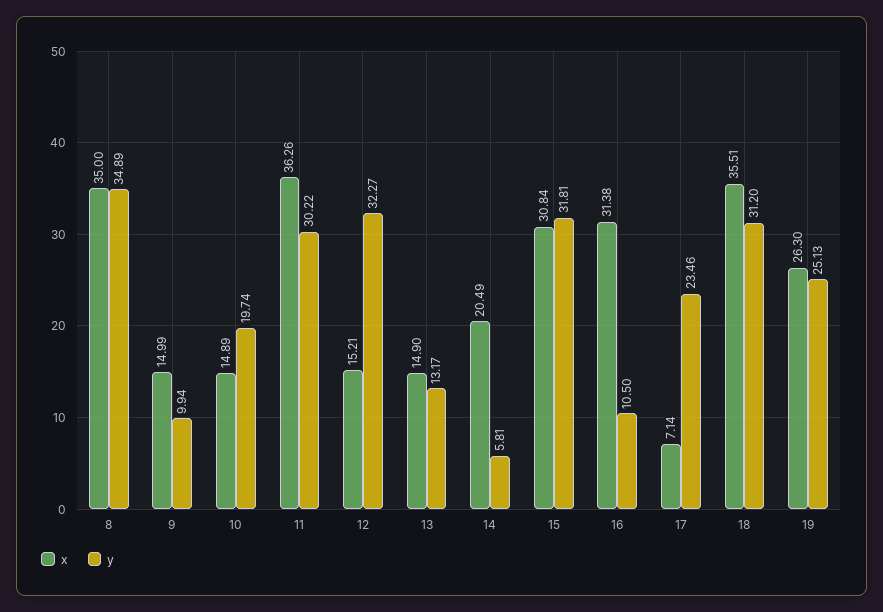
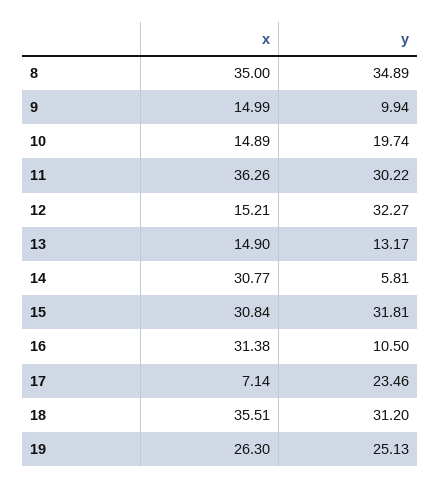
  {
    "x": {
      "8": 35,
      "9": 14.99,
      "10": 14.89,
      "11": 36.26,
      "12": 15.21,
      "13": 14.9,
-     "14": 20.49,
+     "14": 30.77,
      "15": 30.84,
      "16": 31.38,
      "17": 7.14,
      "18": 35.51,
      "19": 26.3
    },
    "y": {
      "8": 34.89,
      "9": 9.94,
      "10": 19.74,
      "11": 30.22,
      "12": 32.27,
      "13": 13.17,
      "14": 5.81,
      "15": 31.81,
      "16": 10.5,
      "17": 23.46,
      "18": 31.2,
      "19": 25.13
    }
  }

